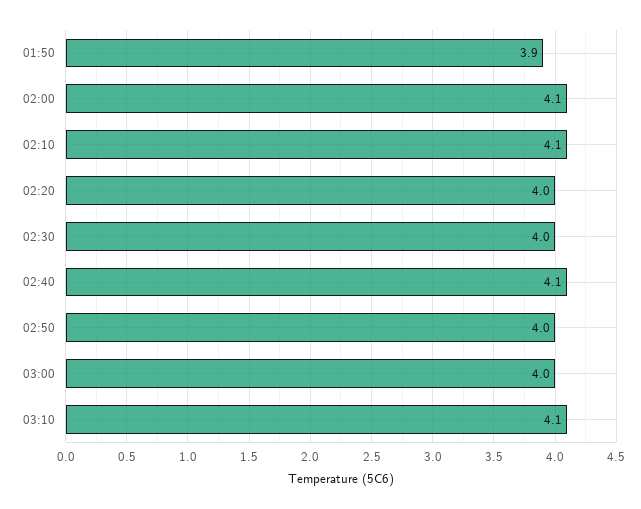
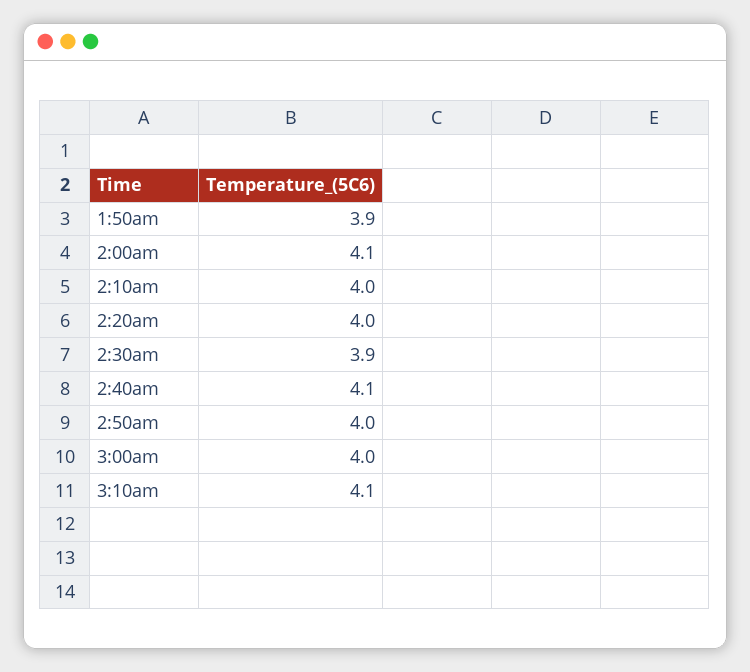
  {
    "01:50": 3.9,
    "02:00": 4.1,
-   "02:10": 4.1,
+   "02:10": 4,
    "02:20": 4,
-   "02:30": 4,
+   "02:30": 3.9,
    "02:40": 4.1,
    "02:50": 4,
    "03:00": 4,
    "03:10": 4.1
  }

